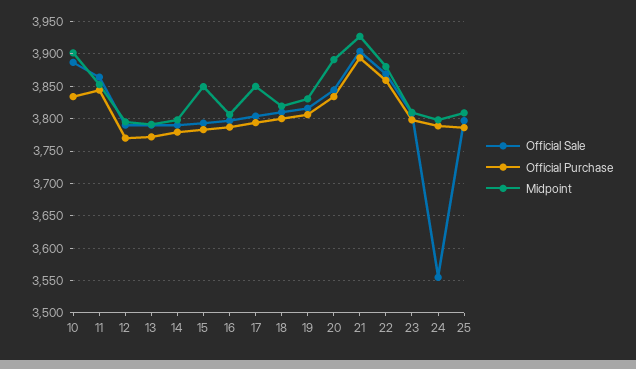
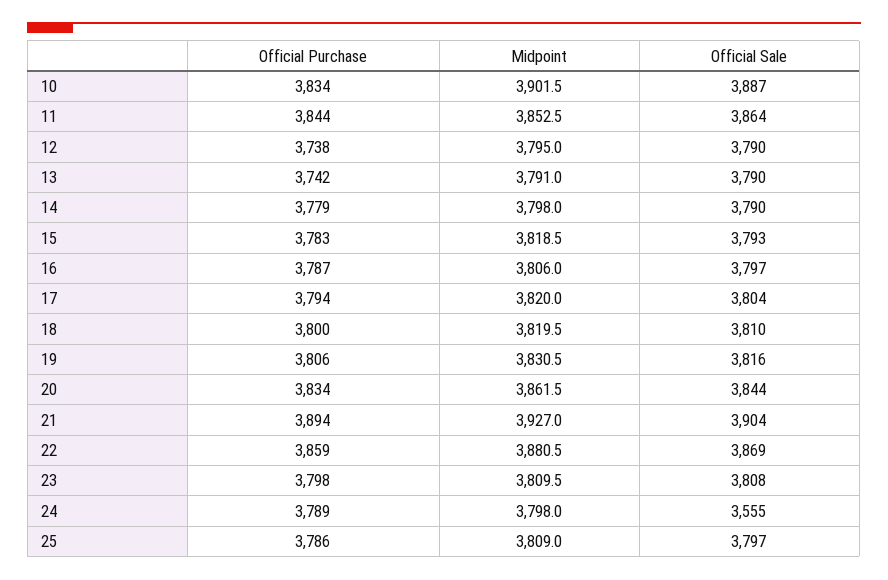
  {
    "Official Sale": {
      "10": 3887,
      "11": 3864,
      "12": 3790,
      "13": 3790,
      "14": 3790,
      "15": 3793,
      "16": 3797,
      "17": 3804,
      "18": 3810,
      "19": 3816,
      "20": 3844,
      "21": 3904,
      "22": 3869,
      "23": 3808,
      "24": 3555,
      "25": 3797
    },
    "Official Purchase": {
      "10": 3834,
      "11": 3844,
-     "12": 3770,
+     "12": 3738,
-     "13": 3770,
+     "13": 3742,
      "14": 3779,
      "15": 3783,
      "16": 3787,
      "17": 3794,
      "18": 3800,
      "19": 3806,
      "20": 3834,
      "21": 3894,
      "22": 3859,
      "23": 3798,
      "24": 3789,
      "25": 3786
    },
    "Midpoint": {
      "10": 3901.5,
      "11": 3852.5,
      "12": 3795,
      "13": 3791,
      "14": 3798,
-     "15": 3850,
+     "15": 3818.5,
      "16": 3806,
-     "17": 3850,
+     "17": 3820,
      "18": 3819.5,
      "19": 3830.5,
-     "20": 3890,
+     "20": 3861.5,
      "21": 3927,
      "22": 3880.5,
      "23": 3809.5,
      "24": 3798,
      "25": 3809
    }
  }

